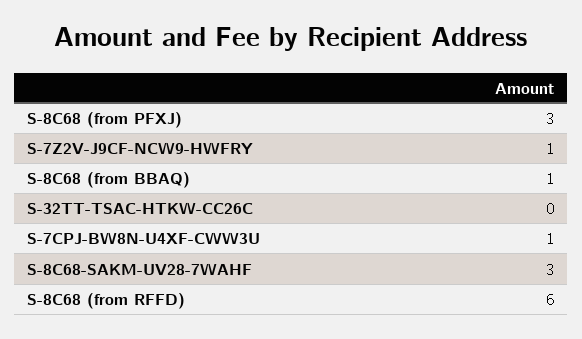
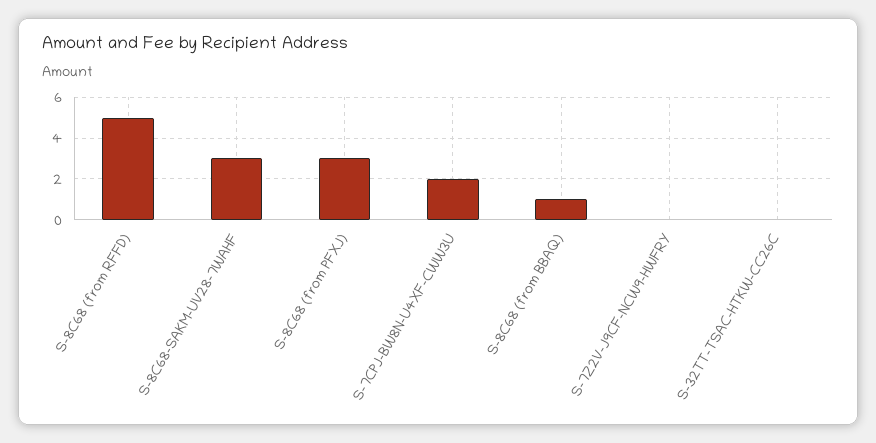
  {
    "S-8C68 (from PFXJ)": 3,
-   "S-7Z2V-J9CF-NCW9-HWFRY": 1,
+   "S-7Z2V-J9CF-NCW9-HWFRY": 0,
    "S-8C68 (from BBAQ)": 1,
    "S-32TT-TSAC-HTKW-CC26C": 0,
-   "S-7CPJ-BW8N-U4XF-CWW3U": 1,
+   "S-7CPJ-BW8N-U4XF-CWW3U": 2,
    "S-8C68-SAKM-UV28-7WAHF": 3,
-   "S-8C68 (from RFFD)": 6
+   "S-8C68 (from RFFD)": 5
  }

